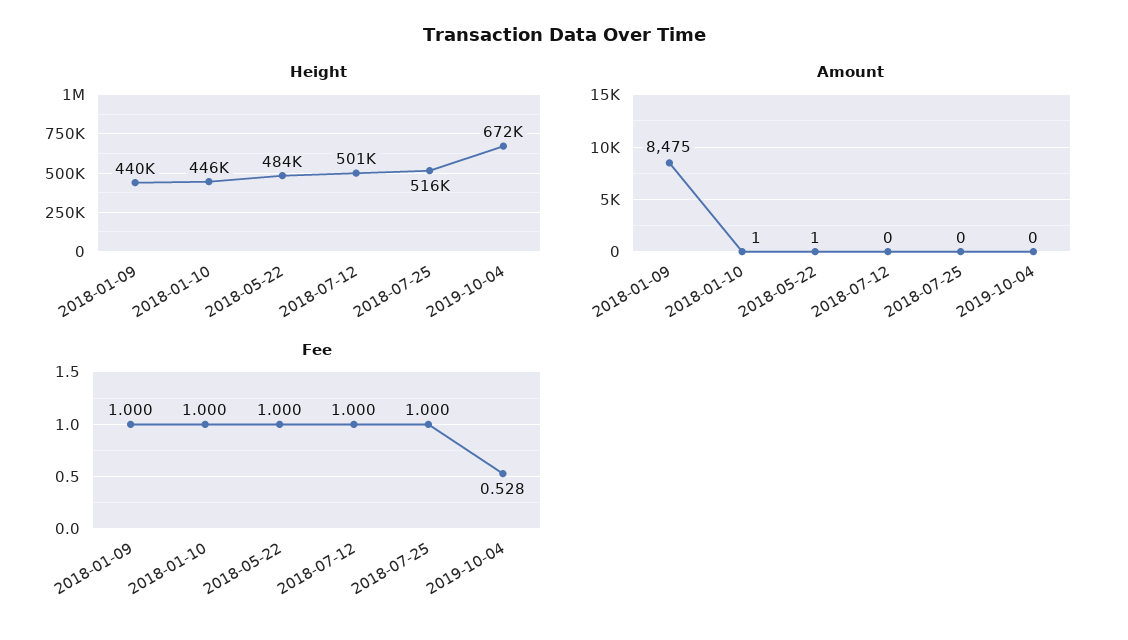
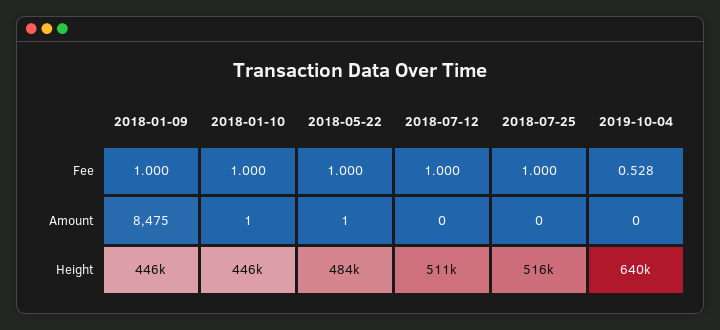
  {
    "Height": {
-     "2018-01-09": 440000,
+     "2018-01-09": 446000,
      "2018-01-10": 446000,
      "2018-05-22": 484000,
-     "2018-07-12": 501000,
+     "2018-07-12": 511000,
      "2018-07-25": 516000,
-     "2019-10-04": 672000
+     "2019-10-04": 640000
    },
    "Amount": {
      "2018-01-09": 8475,
      "2018-01-10": 1,
      "2018-05-22": 1,
      "2018-07-12": 0,
      "2018-07-25": 0,
      "2019-10-04": 0
    },
    "Fee": {
      "2018-01-09": 1,
      "2018-01-10": 1,
      "2018-05-22": 1,
      "2018-07-12": 1,
      "2018-07-25": 1,
      "2019-10-04": 0.528
    }
  }

